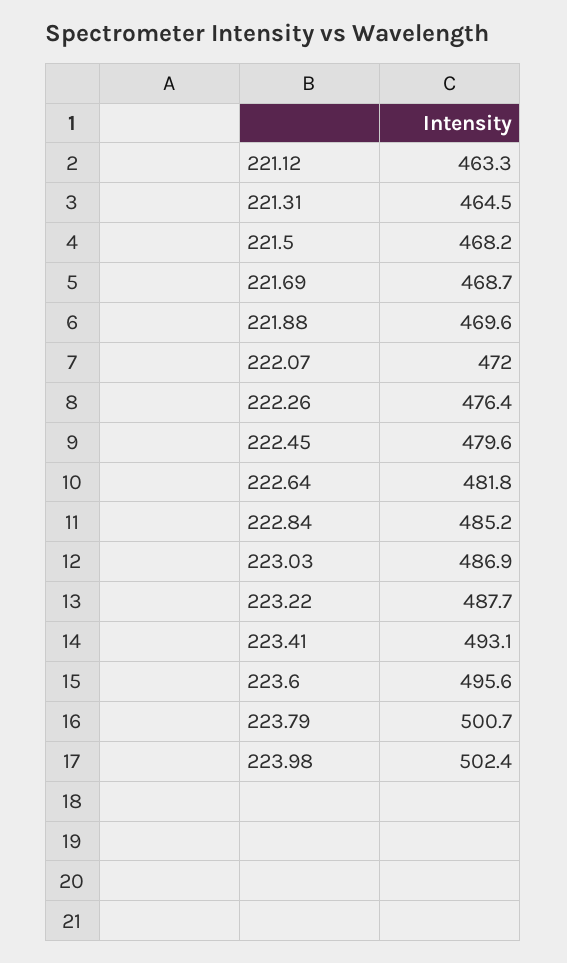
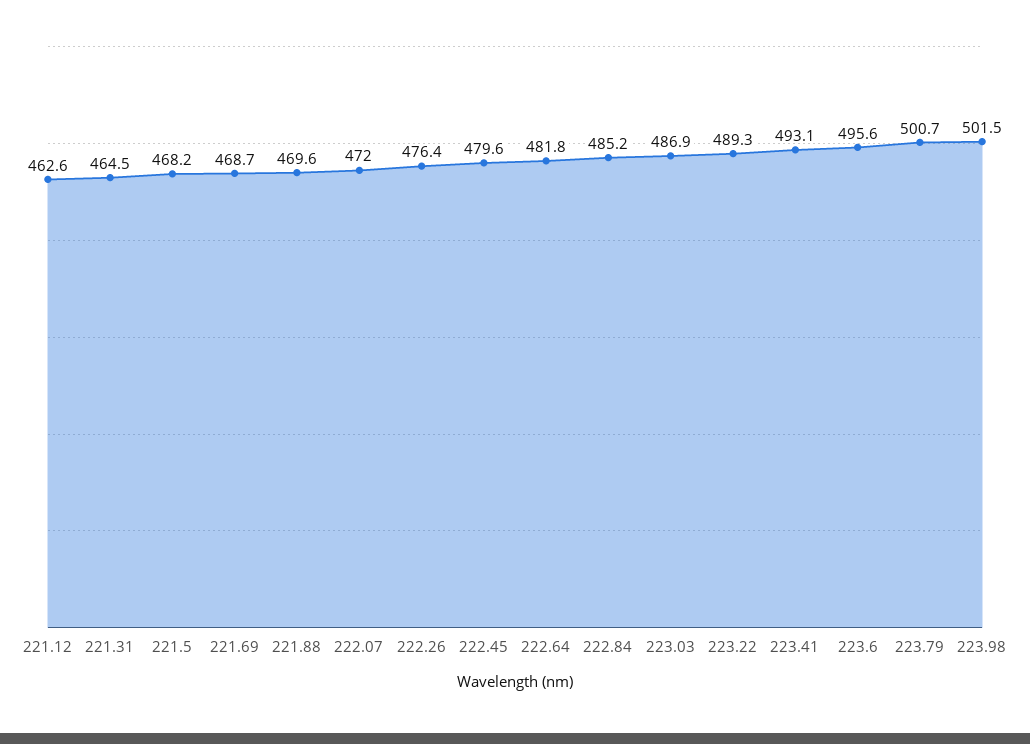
  {
-   "221.12": 463.3,
+   "221.12": 462.6,
    "221.31": 464.5,
    "221.5": 468.2,
    "221.69": 468.7,
    "221.88": 469.6,
    "222.07": 472,
    "222.26": 476.4,
    "222.45": 479.6,
    "222.64": 481.8,
    "222.84": 485.2,
    "223.03": 486.9,
-   "223.22": 487.7,
+   "223.22": 489.3,
    "223.41": 493.1,
    "223.6": 495.6,
    "223.79": 500.7,
-   "223.98": 502.4
+   "223.98": 501.5
  }

